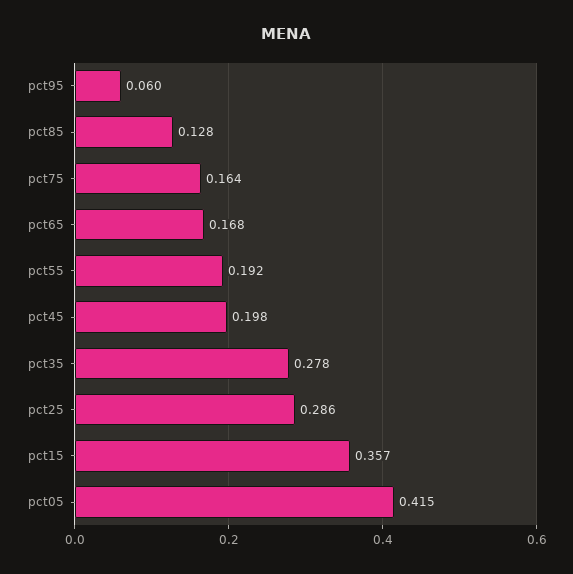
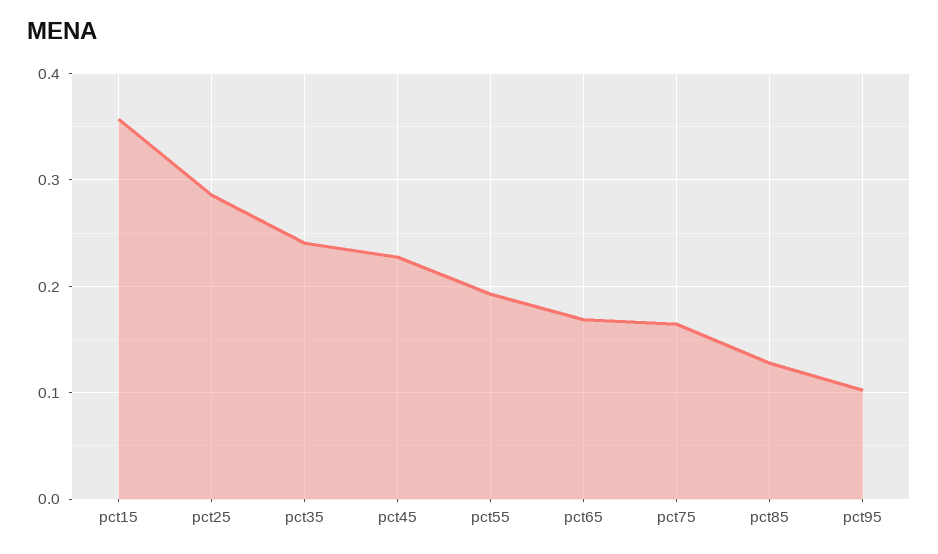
  {
-   "pct95": 0.06,
+   "pct95": 0.1,
    "pct85": 0.128,
    "pct75": 0.164,
    "pct65": 0.168,
    "pct55": 0.192,
-   "pct45": 0.198,
+   "pct45": 0.23,
-   "pct35": 0.278,
+   "pct35": 0.24,
    "pct25": 0.286,
-   "pct15": 0.357,
+   "pct15": 0.357
-   "pct05": 0.415
  }

